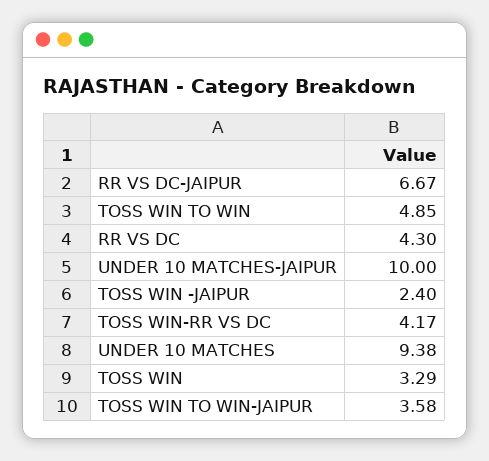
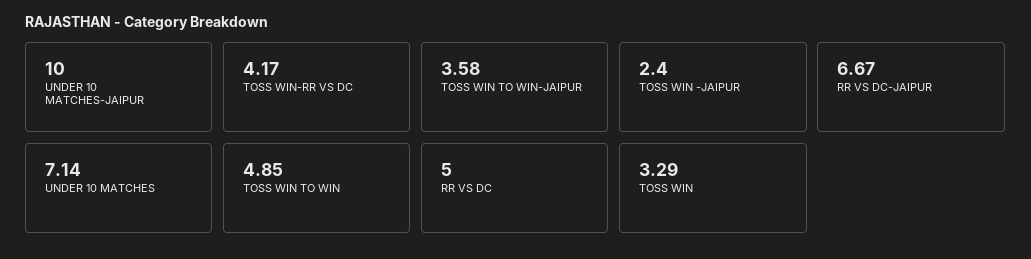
  {
    "RR VS DC-JAIPUR": 6.67,
    "TOSS WIN TO WIN": 4.85,
-   "RR VS DC": 4.3,
+   "RR VS DC": 5,
    "UNDER 10 MATCHES-JAIPUR": 10,
    "TOSS WIN -JAIPUR": 2.4,
    "TOSS WIN-RR VS DC": 4.17,
-   "UNDER 10 MATCHES": 9.38,
+   "UNDER 10 MATCHES": 7.14,
    "TOSS WIN": 3.29,
    "TOSS WIN TO WIN-JAIPUR": 3.58
  }

